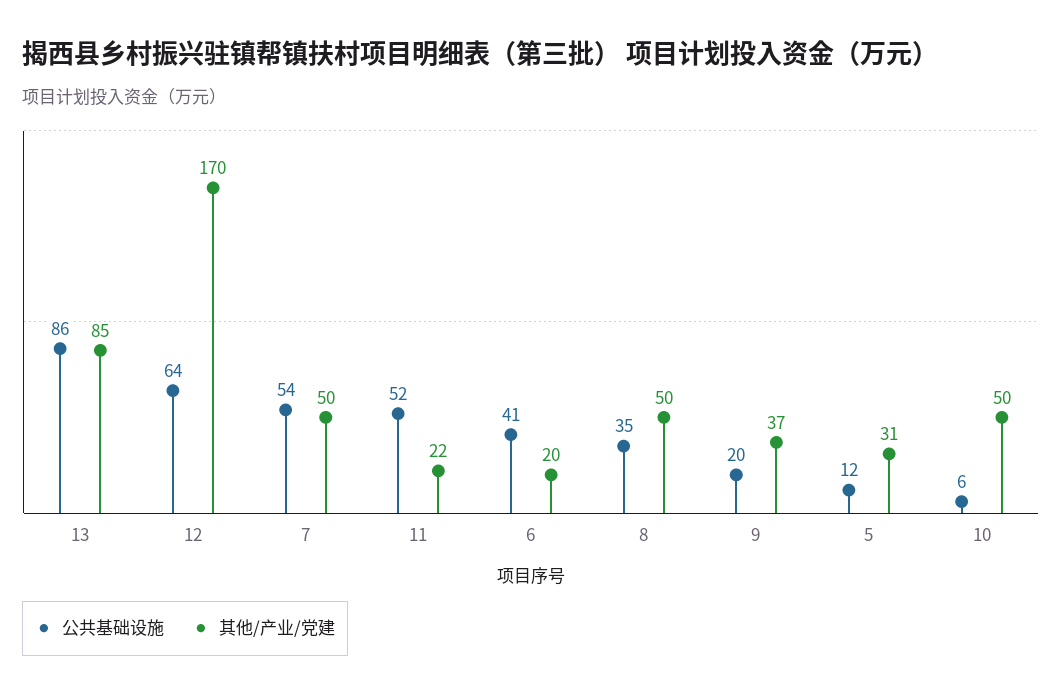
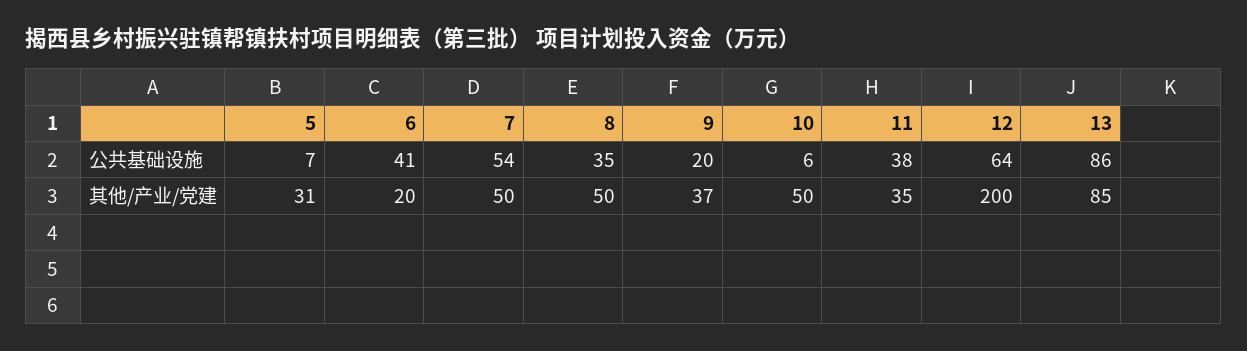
  {
    "公共基础设施": {
      "13": 86,
      "12": 64,
      "7": 54,
-     "11": 52,
+     "11": 38,
      "6": 41,
      "8": 35,
      "9": 20,
-     "5": 12,
+     "5": 7,
      "10": 6
    },
    "其他/产业/党建": {
      "13": 85,
-     "12": 170,
+     "12": 200,
      "7": 50,
-     "11": 22,
+     "11": 35,
      "6": 20,
      "8": 50,
      "9": 37,
      "5": 31,
      "10": 50
    }
  }

